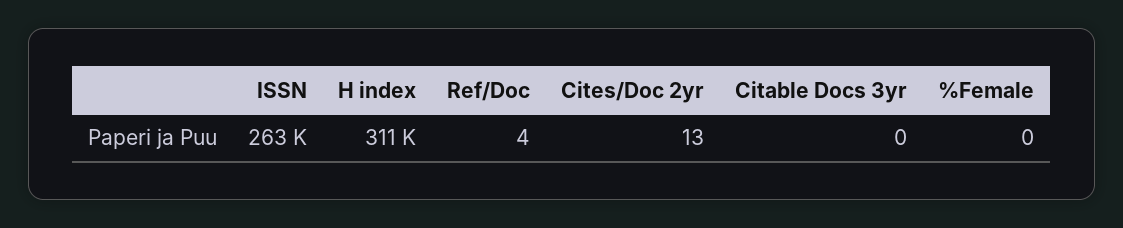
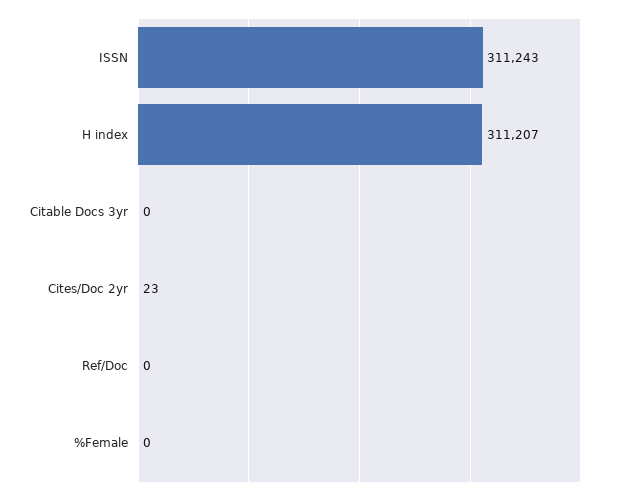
  {
-   "ISSN": 263000,
+   "ISSN": 311243,
    "H index": 311207,
-   "Ref/Doc": 4,
+   "Ref/Doc": 0,
-   "Cites/Doc 2yr": 13,
+   "Cites/Doc 2yr": 23,
    "Citable Docs 3yr": 0,
    "%Female": 0
  }

